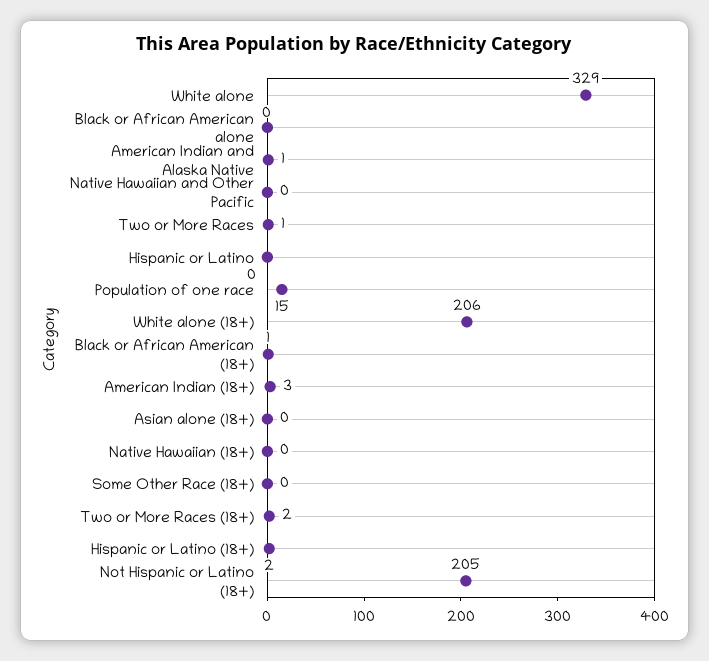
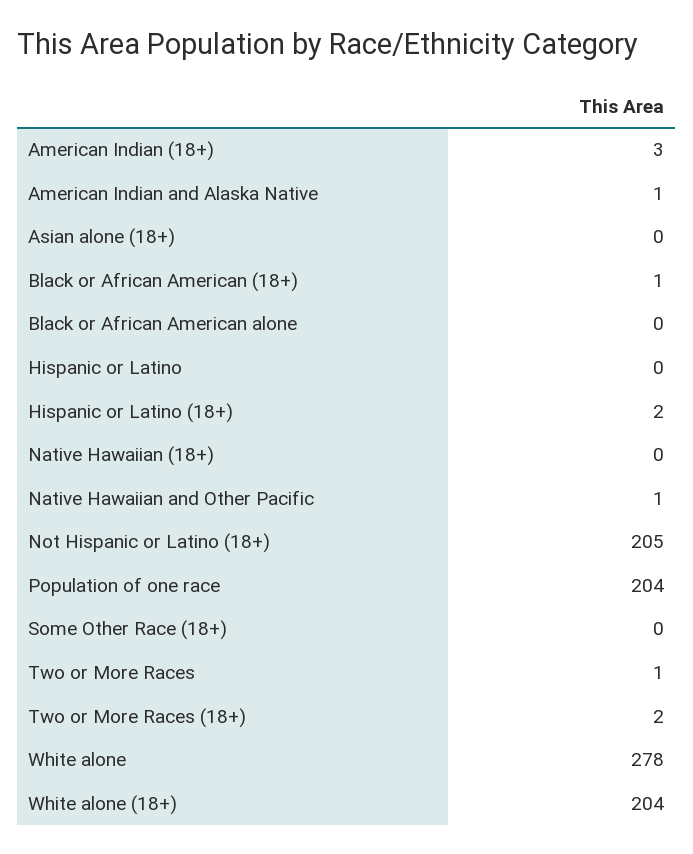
  {
-   "White alone": 329,
+   "White alone": 278,
    "Black or African American alone": 0,
    "American Indian and Alaska Native": 1,
-   "Native Hawaiian and Other Pacific": 0,
+   "Native Hawaiian and Other Pacific": 1,
    "Two or More Races": 1,
    "Hispanic or Latino": 0,
-   "Population of one race": 15,
+   "Population of one race": 204,
-   "White alone (18+)": 206,
+   "White alone (18+)": 204,
    "Black or African American (18+)": 1,
    "American Indian (18+)": 3,
    "Asian alone (18+)": 0,
    "Native Hawaiian (18+)": 0,
    "Some Other Race (18+)": 0,
    "Two or More Races (18+)": 2,
    "Hispanic or Latino (18+)": 2,
    "Not Hispanic or Latino (18+)": 205
  }

